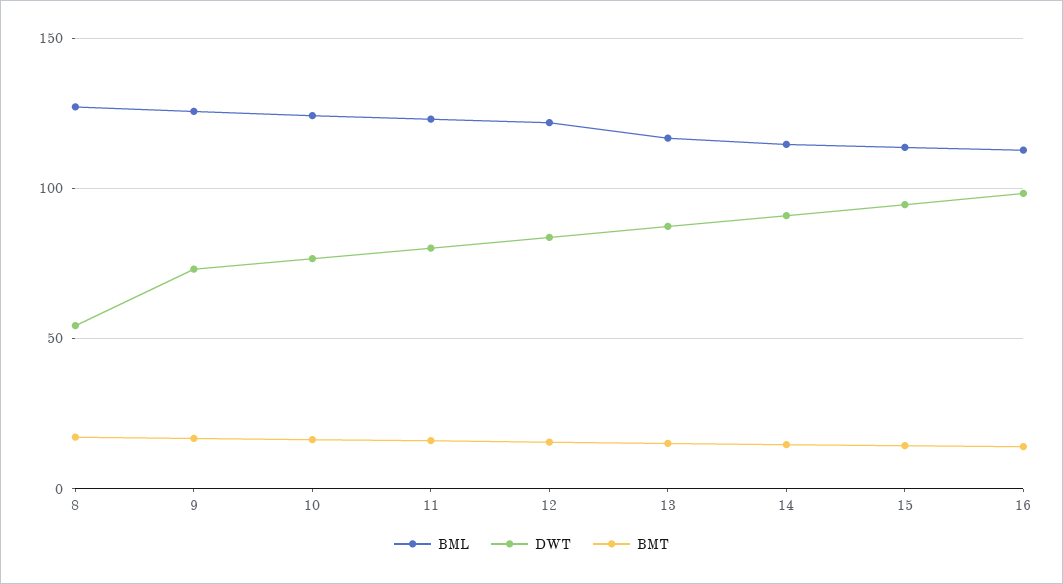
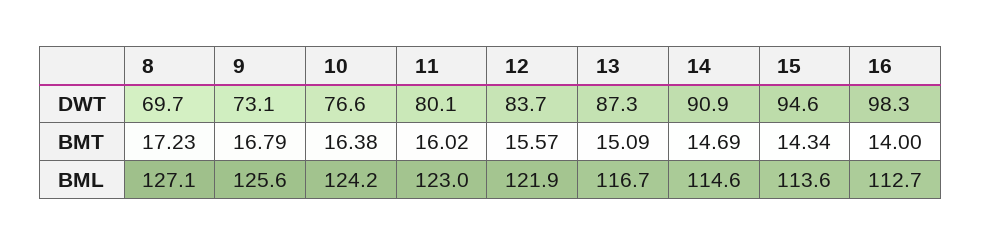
  {
    "BML": {
      "8": 127.1,
      "9": 125.6,
      "10": 124.2,
      "11": 123,
      "12": 121.9,
      "13": 116.7,
      "14": 114.6,
      "15": 113.6,
      "16": 112.7
    },
    "DWT": {
-     "8": 55,
+     "8": 69.7,
      "9": 73.1,
      "10": 76.6,
      "11": 80.1,
      "12": 83.7,
      "13": 87.3,
      "14": 90.9,
      "15": 94.6,
      "16": 98.3
    },
    "BMT": {
      "8": 17.23,
      "9": 16.79,
      "10": 16.38,
      "11": 16.02,
      "12": 15.57,
      "13": 15.09,
      "14": 14.69,
      "15": 14.34,
      "16": 14
    }
  }

